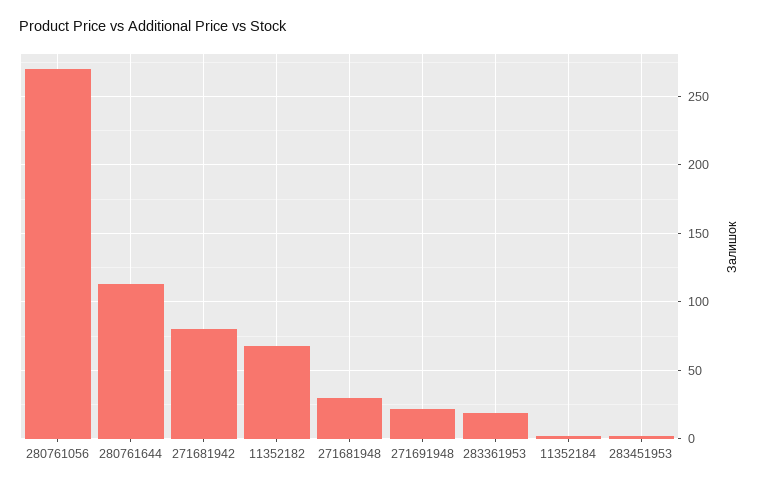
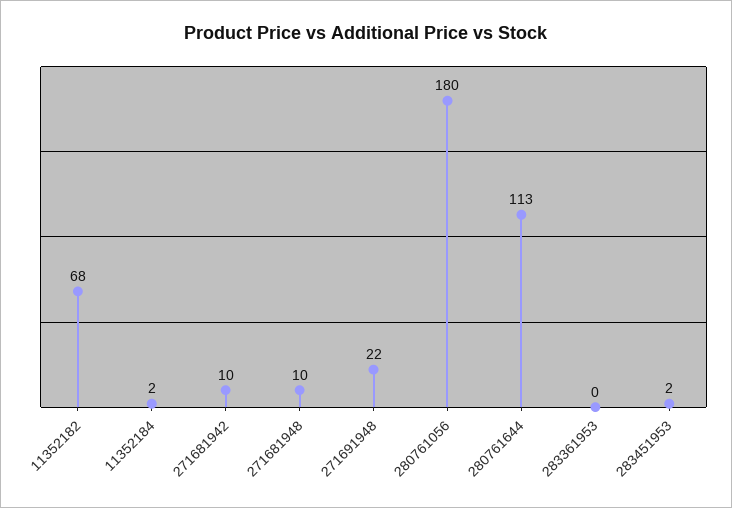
  {
-   "280761056": 270,
+   "280761056": 180,
    "280761644": 113,
-   "271681942": 80,
+   "271681942": 10,
    "11352182": 68,
-   "271681948": 30,
+   "271681948": 10,
    "271691948": 22,
-   "283361953": 20,
+   "283361953": 0,
    "11352184": 2,
    "283451953": 2
  }

